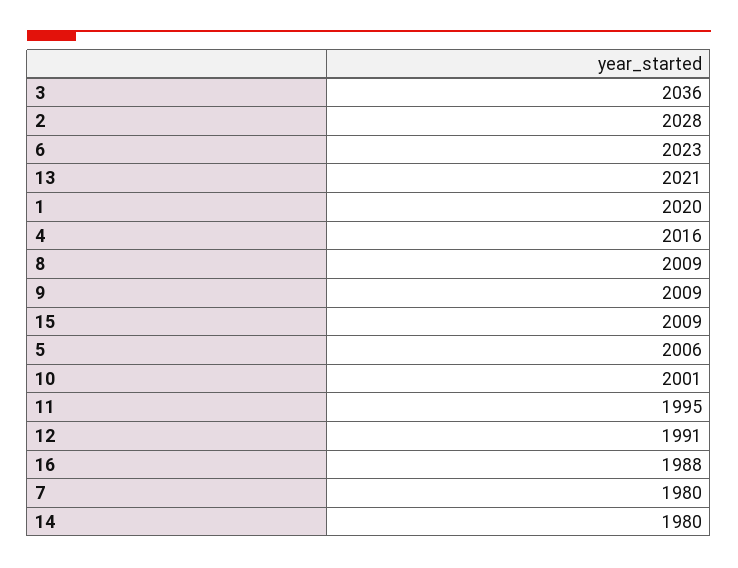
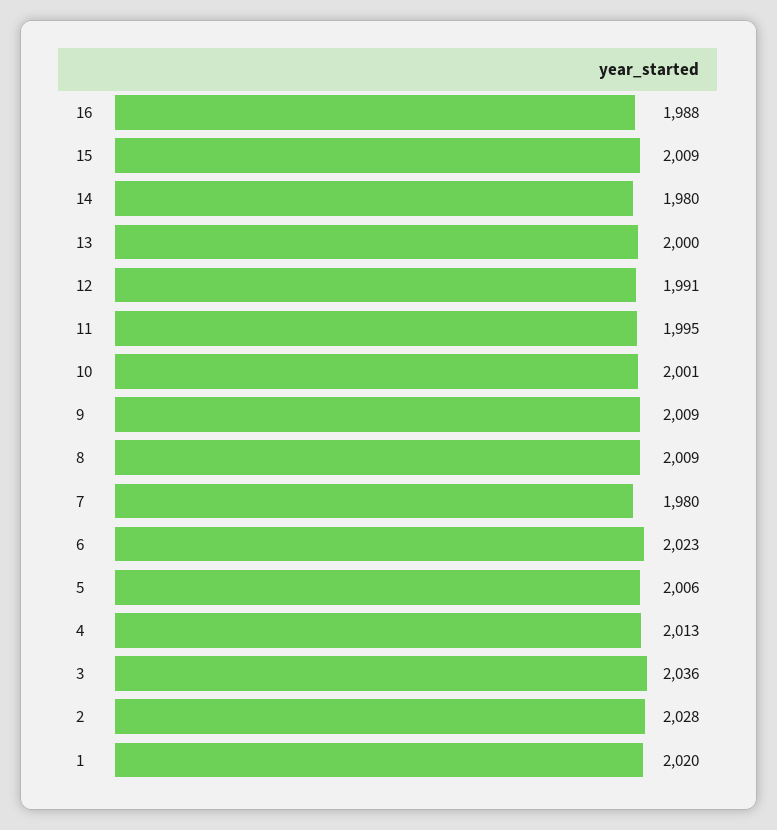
  {
    "3": 2036,
    "2": 2028,
    "6": 2023,
-   "13": 2021,
+   "13": 2000,
    "1": 2020,
-   "4": 2016,
+   "4": 2013,
    "8": 2009,
    "9": 2009,
    "15": 2009,
    "5": 2006,
    "10": 2001,
    "11": 1995,
    "12": 1991,
    "16": 1988,
    "7": 1980,
    "14": 1980
  }

